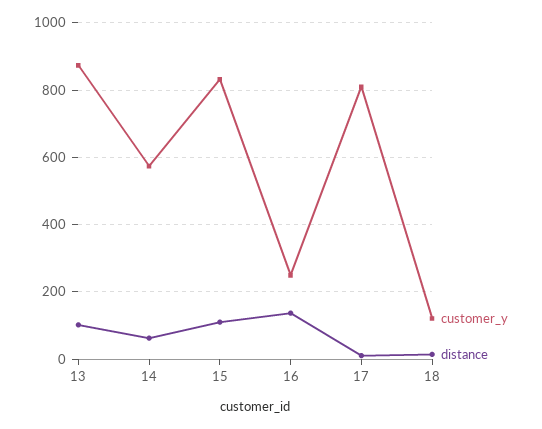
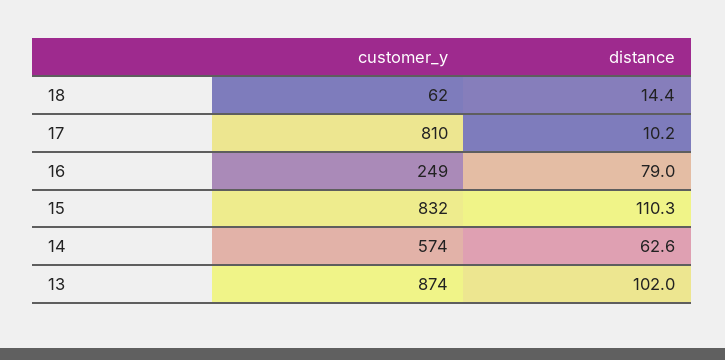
  {
    "customer_y": {
      "13": 874,
      "14": 574,
      "15": 832,
      "16": 249,
      "17": 810,
-     "18": 120
+     "18": 62
    },
    "distance": {
      "13": 102,
      "14": 62.6,
      "15": 110.3,
-     "16": 140,
+     "16": 79,
      "17": 10.2,
      "18": 14.4
    }
  }

